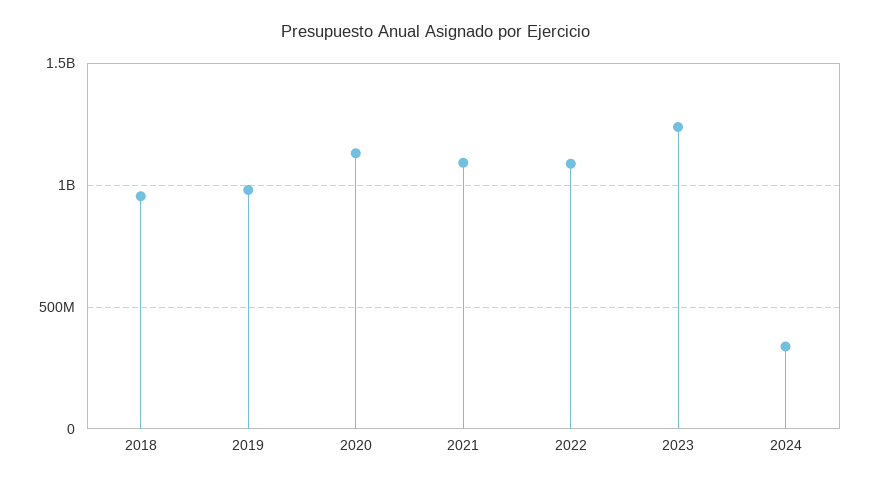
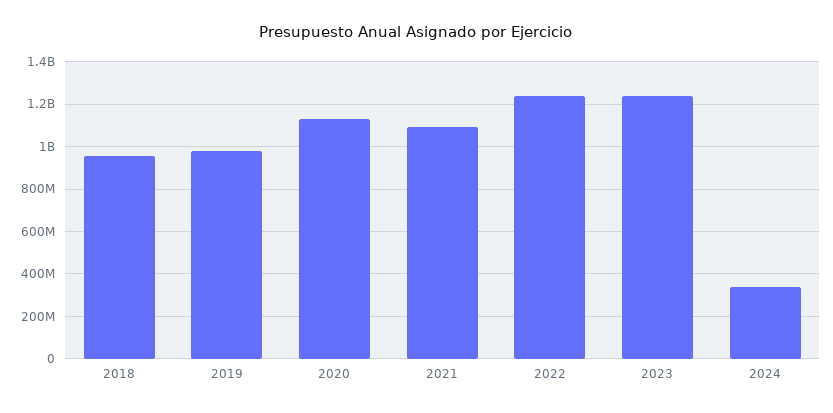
  {
    "2018": 950000000,
    "2019": 1000000000,
    "2020": 1150000000,
    "2021": 1100000000,
-   "2022": 1100000000,
+   "2022": 1250000000,
    "2023": 1250000000,
    "2024": 350000000
  }

